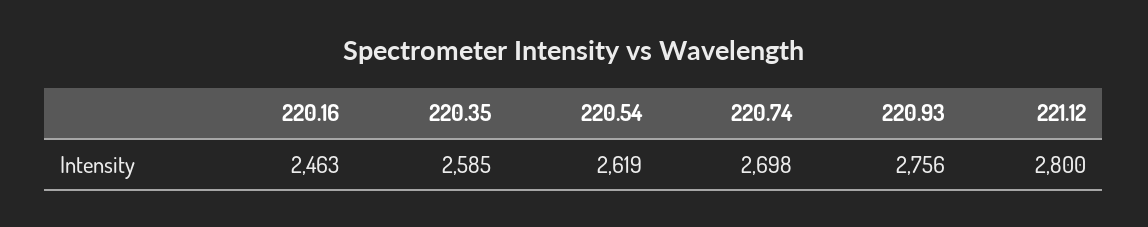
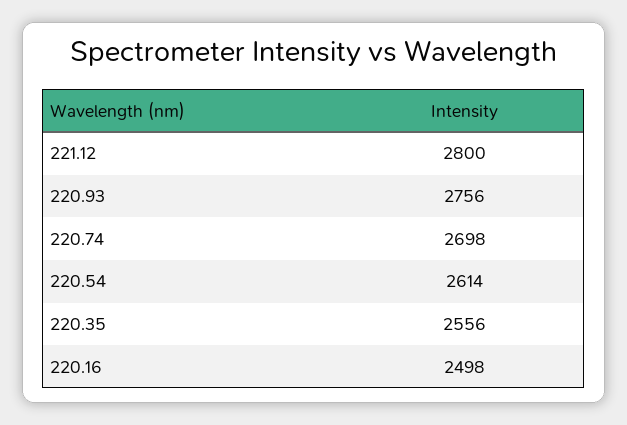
  {
-   "220.16": 2463,
+   "220.16": 2498,
-   "220.35": 2585,
+   "220.35": 2556,
-   "220.54": 2619,
+   "220.54": 2614,
    "220.74": 2698,
    "220.93": 2756,
    "221.12": 2800
  }

